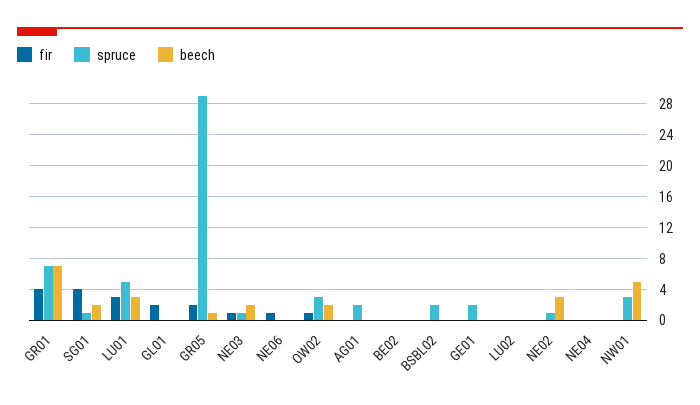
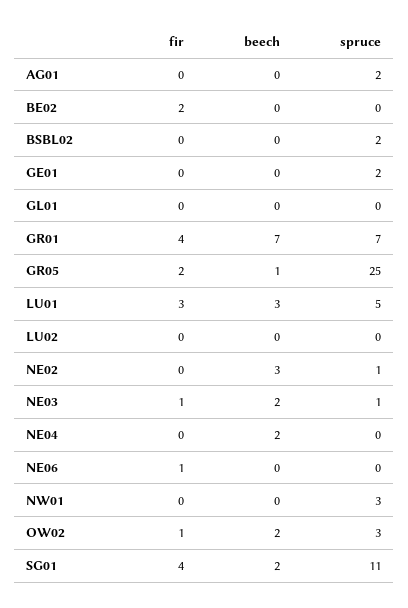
  {
    "fir": {
      "GR01": 4,
      "SG01": 4,
      "LU01": 3,
-     "GL01": 2,
+     "GL01": 0,
      "GR05": 2,
      "NE03": 1,
      "NE06": 1,
      "OW02": 1,
      "AG01": 0,
-     "BE02": 0,
+     "BE02": 2,
      "BSBL02": 0,
      "GE01": 0,
      "LU02": 0,
      "NE02": 0,
      "NE04": 0,
      "NW01": 0
    },
    "spruce": {
      "GR01": 7,
-     "SG01": 1,
+     "SG01": 11,
      "LU01": 5,
      "GL01": 0,
-     "GR05": 29,
+     "GR05": 25,
      "NE03": 1,
      "NE06": 0,
      "OW02": 3,
      "AG01": 2,
      "BE02": 0,
      "BSBL02": 2,
      "GE01": 2,
      "LU02": 0,
      "NE02": 1,
      "NE04": 0,
      "NW01": 3
    },
    "beech": {
      "GR01": 7,
      "SG01": 2,
      "LU01": 3,
      "GL01": 0,
      "GR05": 1,
      "NE03": 2,
      "NE06": 0,
      "OW02": 2,
      "AG01": 0,
      "BE02": 0,
      "BSBL02": 0,
      "GE01": 0,
      "LU02": 0,
      "NE02": 3,
-     "NE04": 0,
+     "NE04": 2,
-     "NW01": 5
+     "NW01": 0
    }
  }

